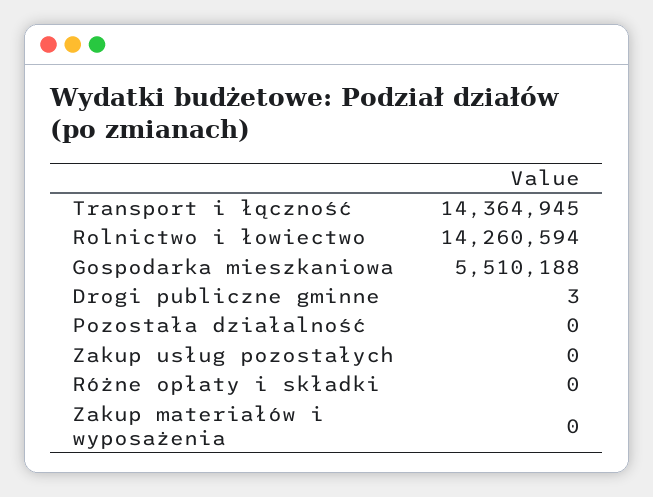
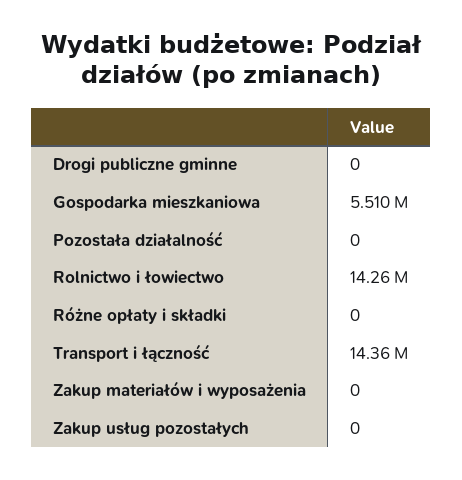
  {
    "Transport i łączność": 14364945,
    "Rolnictwo i łowiectwo": 14260594,
    "Gospodarka mieszkaniowa": 5510188,
-   "Drogi publiczne gminne": 3,
+   "Drogi publiczne gminne": 0,
    "Pozostała działalność": 0,
    "Zakup usług pozostałych": 0,
    "Różne opłaty i składki": 0,
    "Zakup materiałów i wyposażenia": 0
  }

